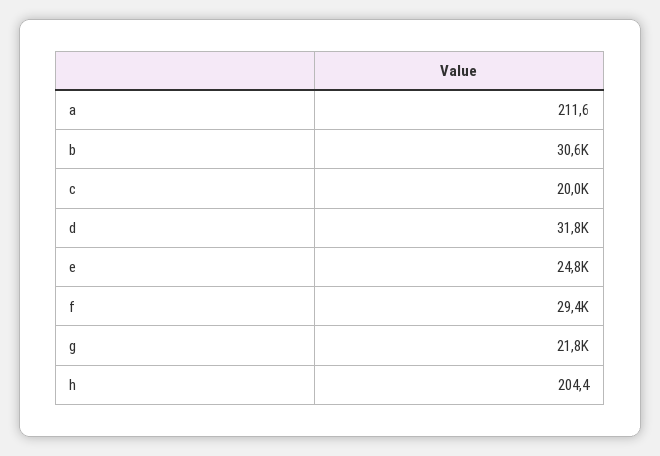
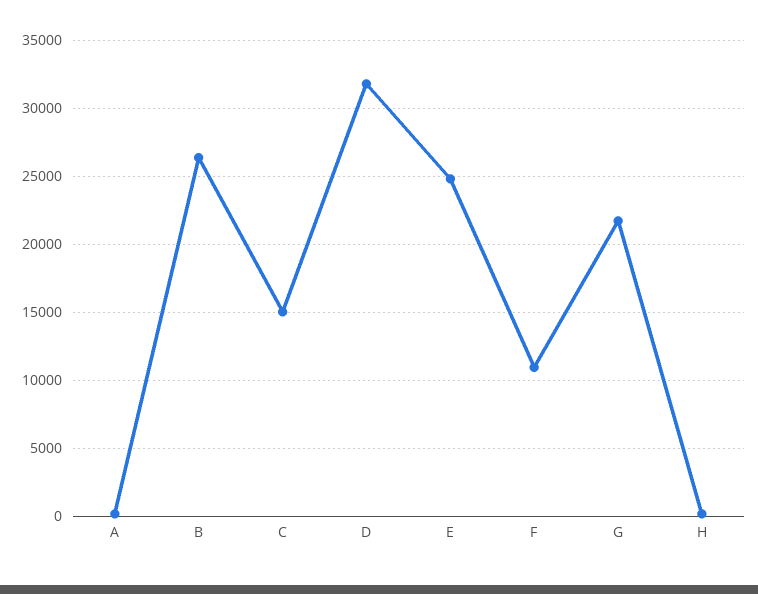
  {
    "a": 211.6,
-   "b": 30600,
+   "b": 26500,
-   "c": 20000,
+   "c": 15000,
    "d": 31800,
    "e": 24800,
-   "f": 29400,
+   "f": 11000,
    "g": 21800,
    "h": 204.4
  }

